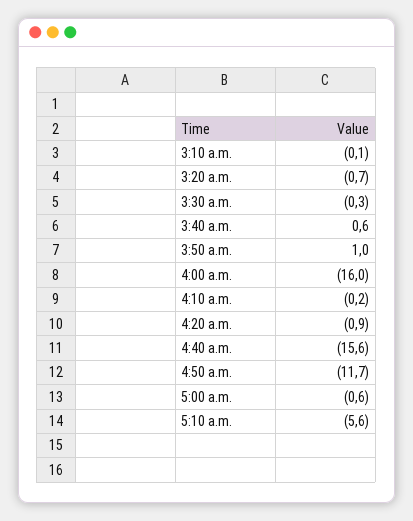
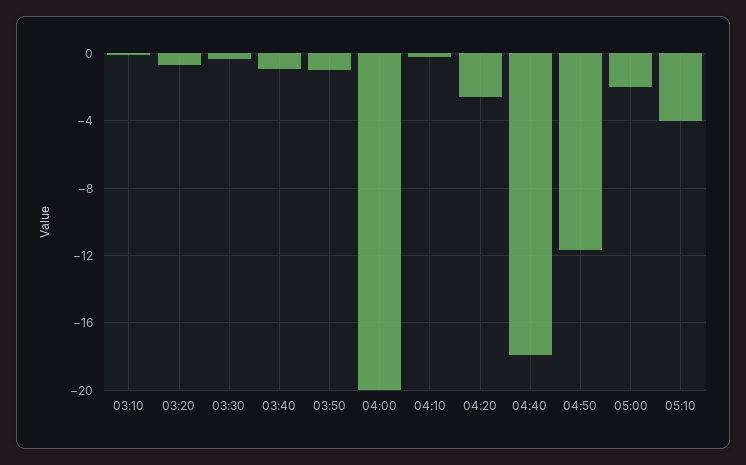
  {
    "3:10 a.m.": -0.1,
    "3:20 a.m.": -0.7,
    "3:30 a.m.": -0.3,
-   "3:40 a.m.": 0.6,
+   "3:40 a.m.": -1,
-   "3:50 a.m.": 1,
+   "3:50 a.m.": -1,
-   "4:00 a.m.": -16,
+   "4:00 a.m.": -20,
    "4:10 a.m.": -0.2,
-   "4:20 a.m.": -0.9,
+   "4:20 a.m.": -2.5,
-   "4:40 a.m.": -15.6,
+   "4:40 a.m.": -18,
    "4:50 a.m.": -11.7,
-   "5:00 a.m.": -0.6,
+   "5:00 a.m.": -2,
-   "5:10 a.m.": -5.6
+   "5:10 a.m.": -4
  }

